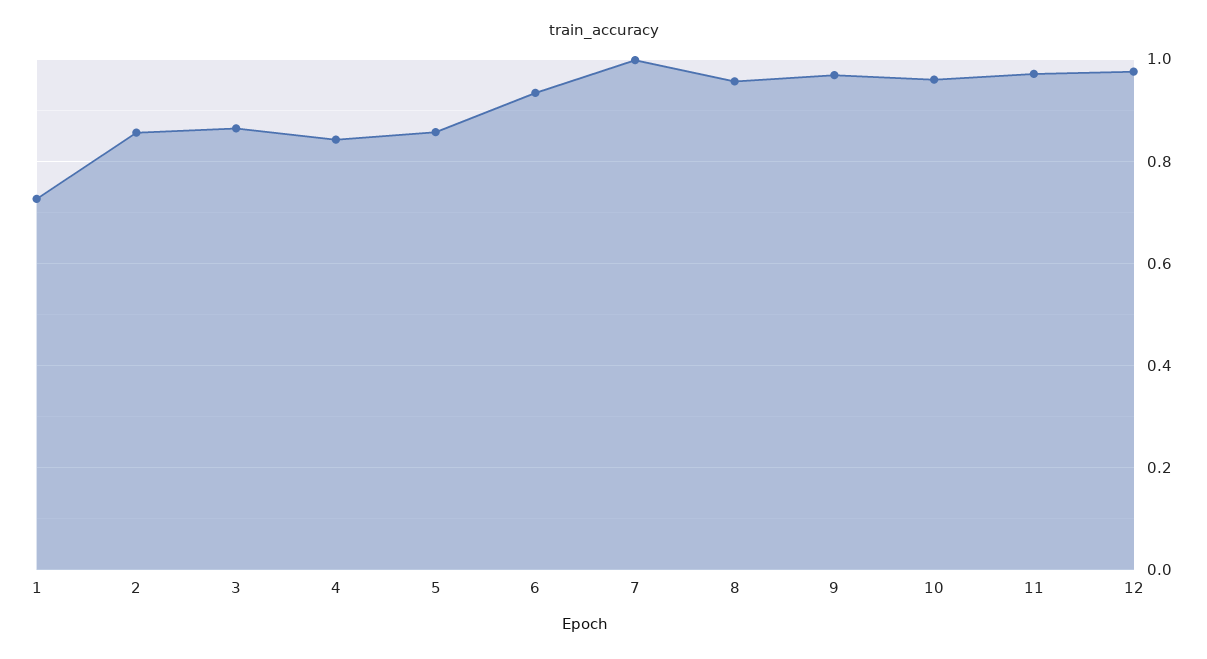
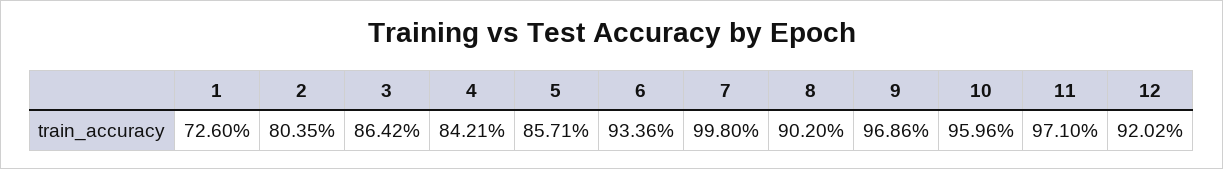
  {
    "1": 0.726,
-   "2": 0.86,
+   "2": 0.8035,
    "3": 0.8642,
    "4": 0.8421,
    "5": 0.8571,
    "6": 0.9336,
    "7": 0.998,
-   "8": 0.96,
+   "8": 0.902,
    "9": 0.9686,
    "10": 0.9596,
    "11": 0.971,
-   "12": 0.98
+   "12": 0.9202
  }

